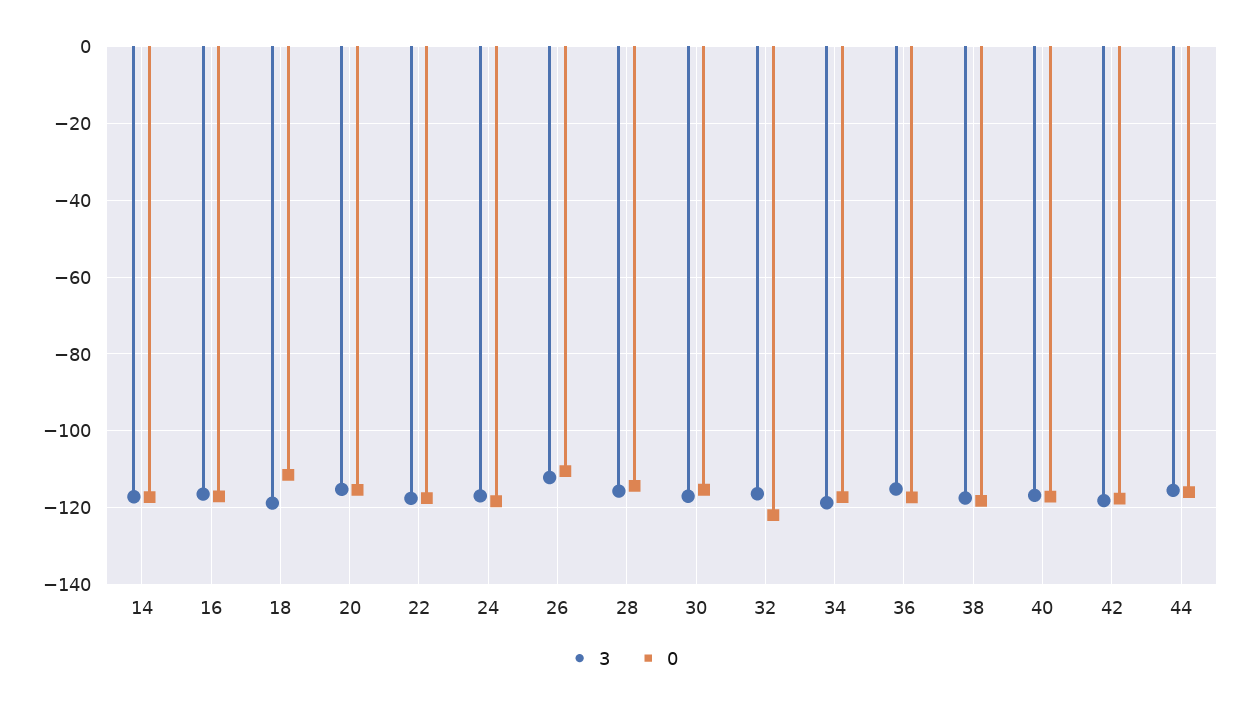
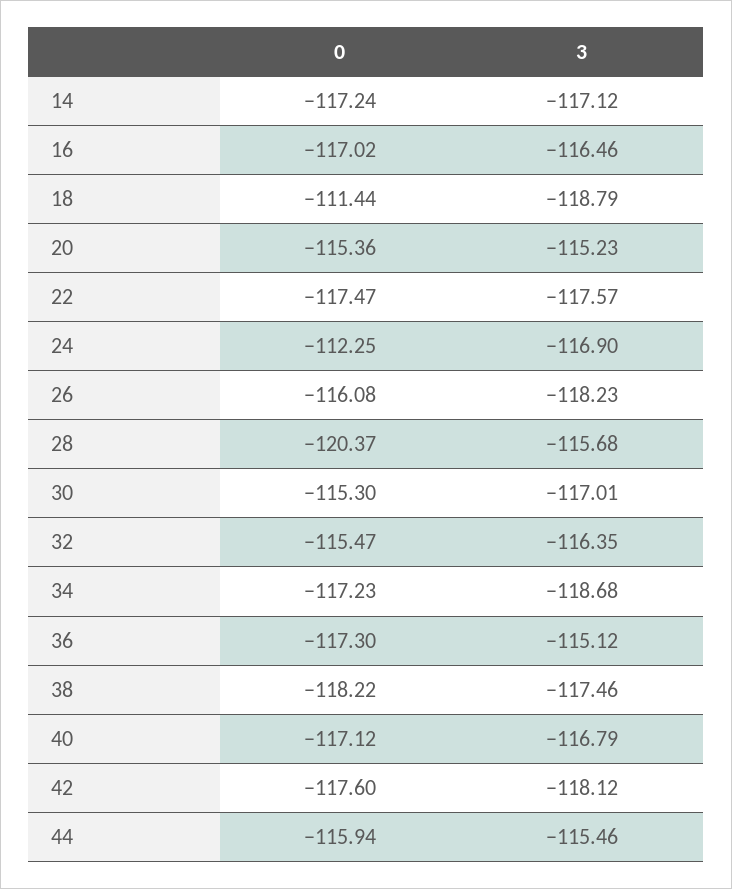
  {
    "3": {
      "14": -117.12,
      "16": -116.46,
      "18": -118.79,
      "20": -115.23,
      "22": -117.57,
      "24": -116.9,
-     "26": -112,
+     "26": -118.23,
      "28": -115.68,
      "30": -117.01,
      "32": -116.35,
      "34": -118.68,
      "36": -115.12,
      "38": -117.46,
      "40": -116.79,
      "42": -118.12,
      "44": -115.46
    },
    "0": {
      "14": -117.24,
      "16": -117.02,
      "18": -111.44,
      "20": -115.36,
      "22": -117.47,
-     "24": -118,
+     "24": -112.25,
-     "26": -110,
+     "26": -116.08,
-     "28": -114,
+     "28": -120.37,
      "30": -115.3,
-     "32": -122,
+     "32": -115.47,
      "34": -117.23,
      "36": -117.3,
      "38": -118.22,
      "40": -117.12,
      "42": -117.6,
      "44": -115.94
    }
  }

